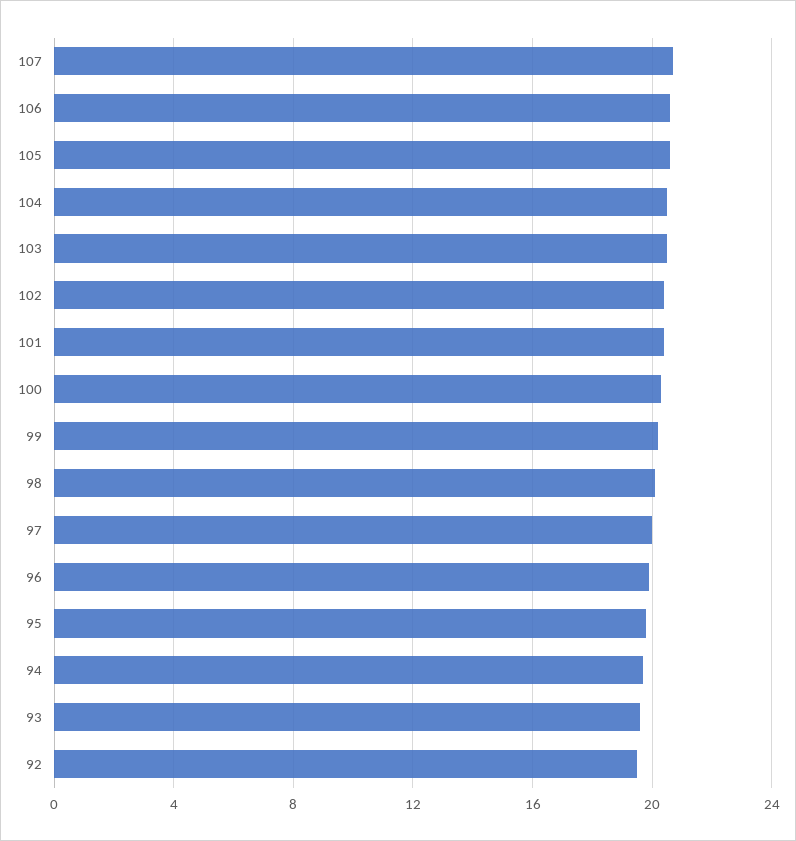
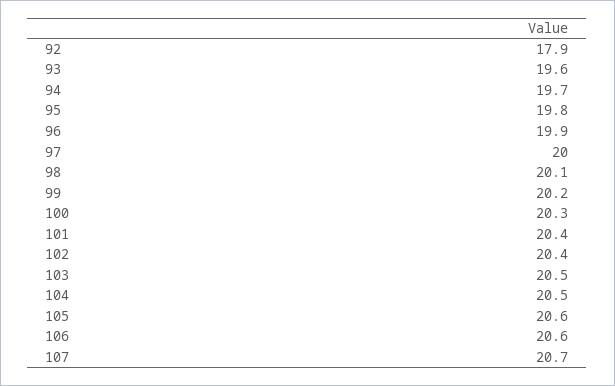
  {
    "107": 20.7,
    "106": 20.6,
    "105": 20.6,
    "104": 20.5,
    "103": 20.5,
    "102": 20.4,
    "101": 20.4,
    "100": 20.3,
    "99": 20.2,
    "98": 20.1,
    "97": 20,
    "96": 19.9,
    "95": 19.8,
    "94": 19.7,
    "93": 19.6,
-   "92": 19.5
+   "92": 17.9
  }

